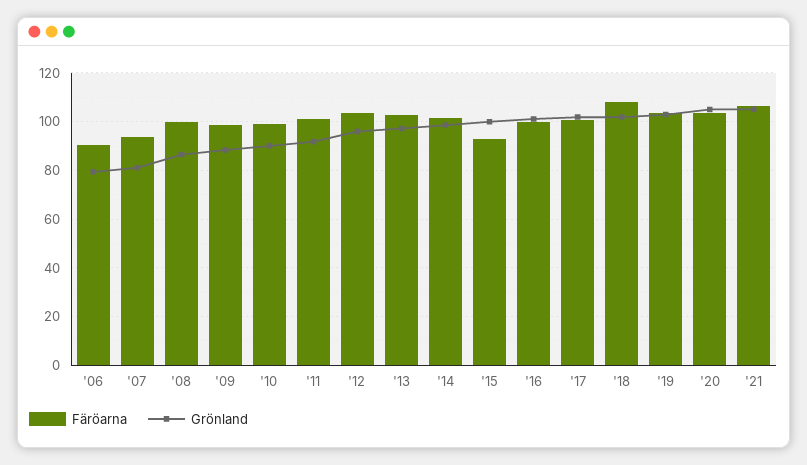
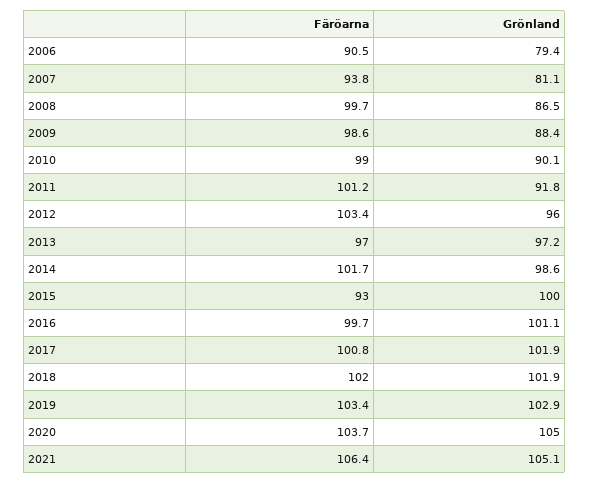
  {
    "Färöarna": {
      "'06": 90.5,
      "'07": 93.8,
      "'08": 99.7,
      "'09": 98.6,
      "'10": 99,
      "'11": 101.2,
      "'12": 103.4,
-     "'13": 102.5,
+     "'13": 97,
      "'14": 101.7,
      "'15": 93,
      "'16": 99.7,
      "'17": 100.8,
-     "'18": 107.5,
+     "'18": 102,
      "'19": 103.4,
      "'20": 103.7,
      "'21": 106.4
    },
    "Grönland": {
      "'06": 79.4,
      "'07": 81.1,
      "'08": 86.5,
      "'09": 88.4,
      "'10": 90.1,
      "'11": 91.8,
      "'12": 96,
      "'13": 97.2,
      "'14": 98.6,
      "'15": 100,
      "'16": 101.1,
      "'17": 101.9,
      "'18": 101.9,
      "'19": 102.9,
      "'20": 105,
      "'21": 105.1
    }
  }

